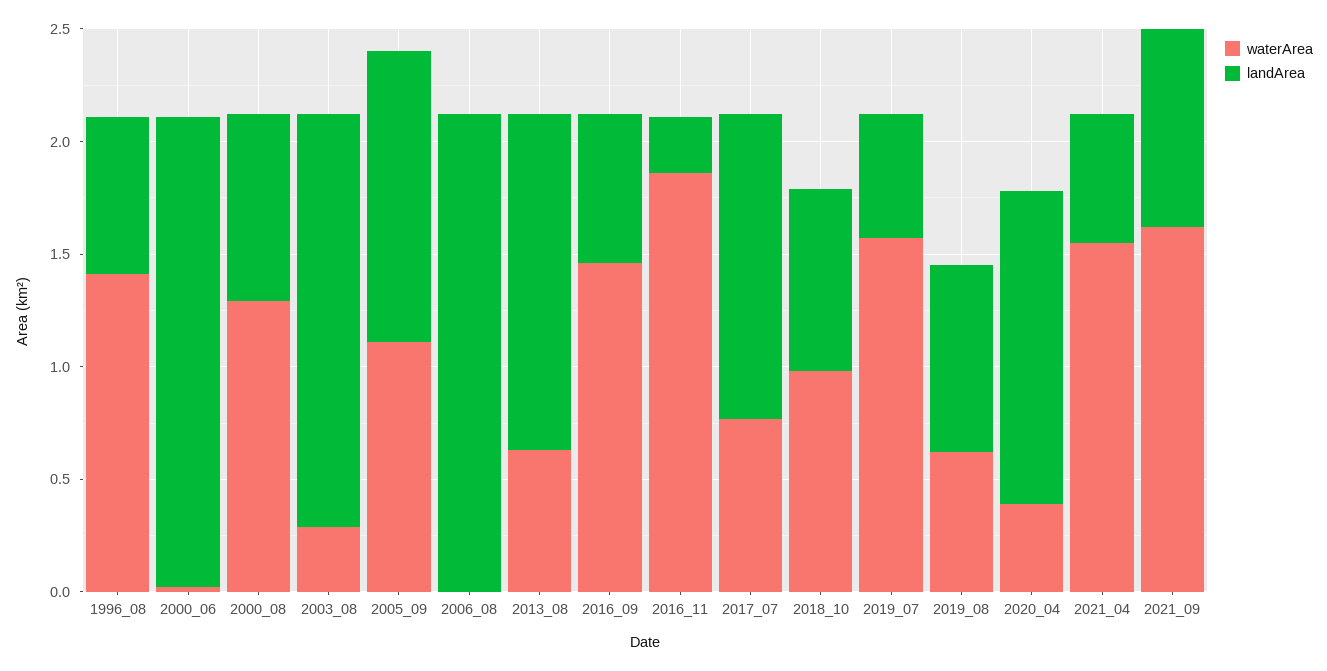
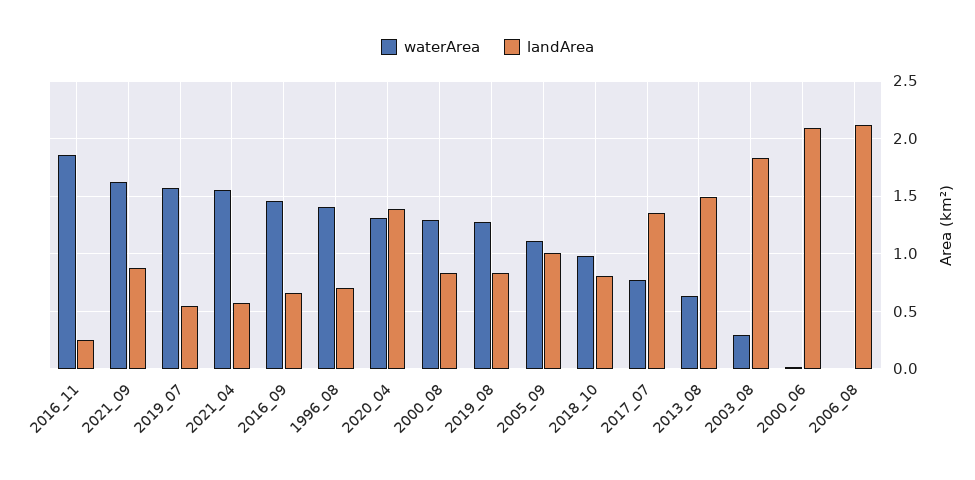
  {
    "waterArea": {
      "1996_08": 1.4,
      "2000_06": 0,
      "2000_08": 1.3,
      "2003_08": 0.3,
      "2005_09": 1.1,
      "2006_08": 0,
      "2013_08": 0.6,
      "2016_09": 1.5,
      "2016_11": 1.9,
      "2017_07": 0.8,
      "2018_10": 1,
      "2019_07": 1.6,
-     "2019_08": 0.6,
+     "2019_08": 1.3,
-     "2020_04": 0.4,
+     "2020_04": 1.3,
      "2021_04": 1.6,
      "2021_09": 1.6
    },
    "landArea": {
      "1996_08": 0.7,
      "2000_06": 2.1,
      "2000_08": 0.8,
      "2003_08": 1.8,
-     "2005_09": 1.3,
+     "2005_09": 1,
      "2006_08": 2.1,
      "2013_08": 1.5,
      "2016_09": 0.7,
      "2016_11": 0.3,
      "2017_07": 1.4,
      "2018_10": 0.8,
      "2019_07": 0.6,
      "2019_08": 0.8,
      "2020_04": 1.4,
      "2021_04": 0.6,
      "2021_09": 0.9
    }
  }

